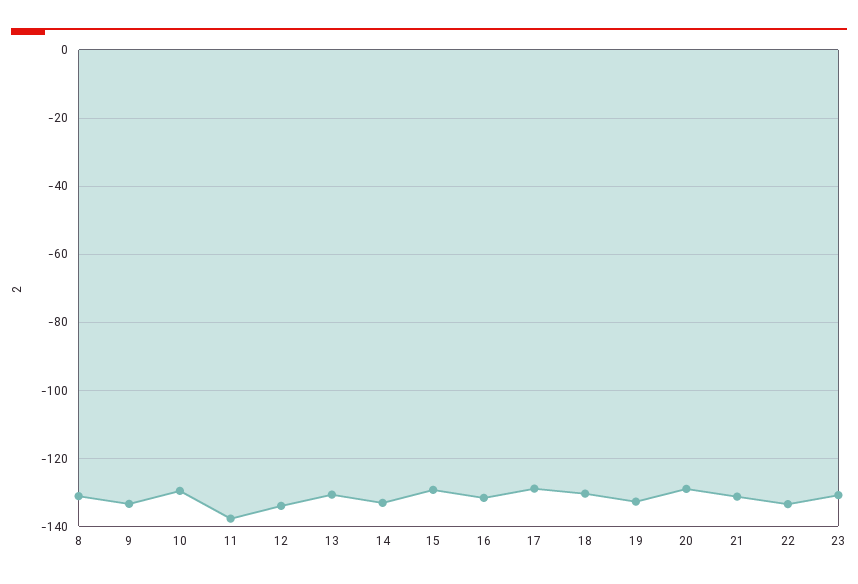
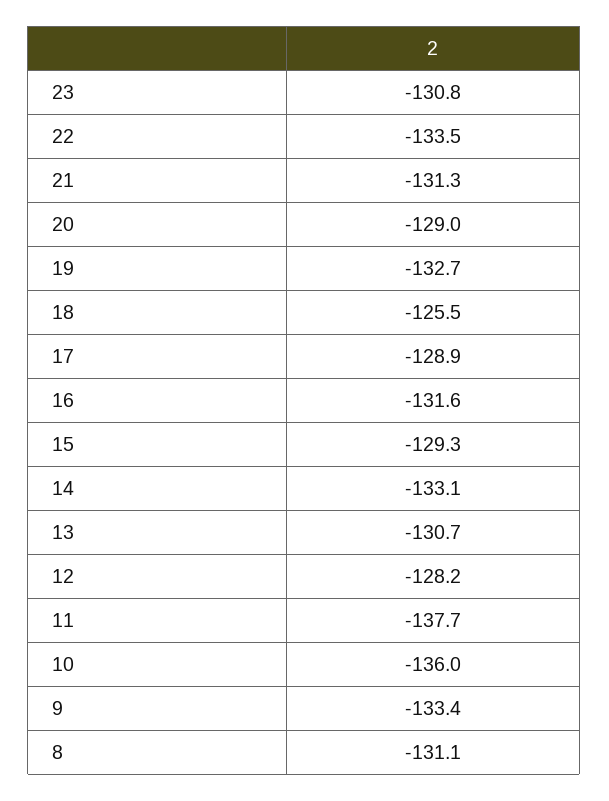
  {
    "8": -131.1,
    "9": -133.4,
-   "10": -130,
+   "10": -136,
    "11": -137.7,
-   "12": -134,
+   "12": -128.2,
    "13": -130.7,
    "14": -133.1,
    "15": -129.3,
    "16": -131.6,
    "17": -128.9,
-   "18": -130,
+   "18": -125.5,
    "19": -132.7,
    "20": -129,
    "21": -131.3,
    "22": -133.5,
    "23": -130.8
  }

